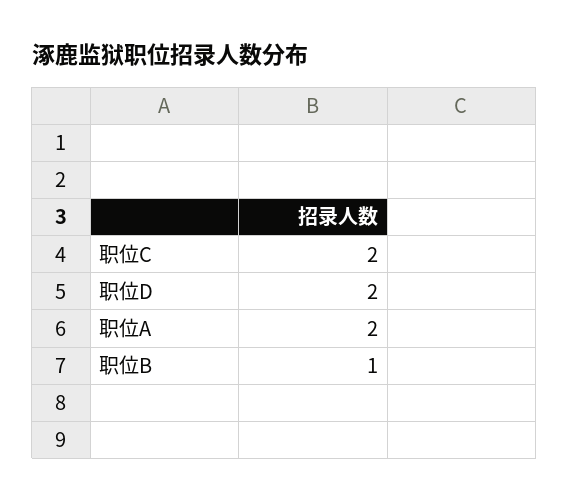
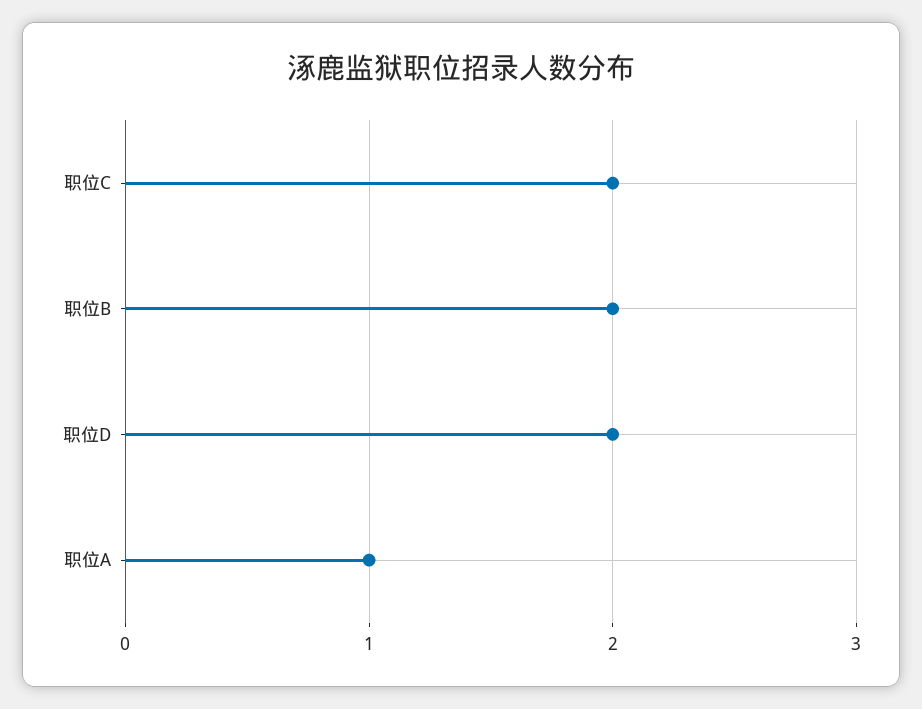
  {
    "职位C": 2,
    "职位D": 2,
-   "职位A": 2,
+   "职位A": 1,
-   "职位B": 1
+   "职位B": 2
  }

